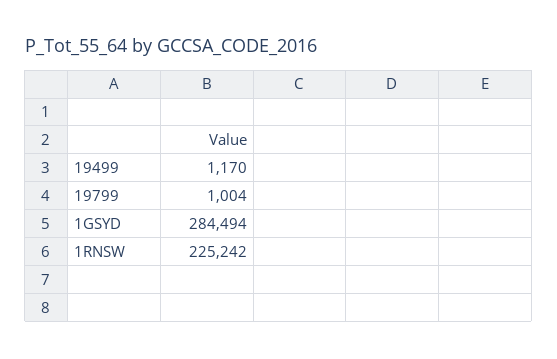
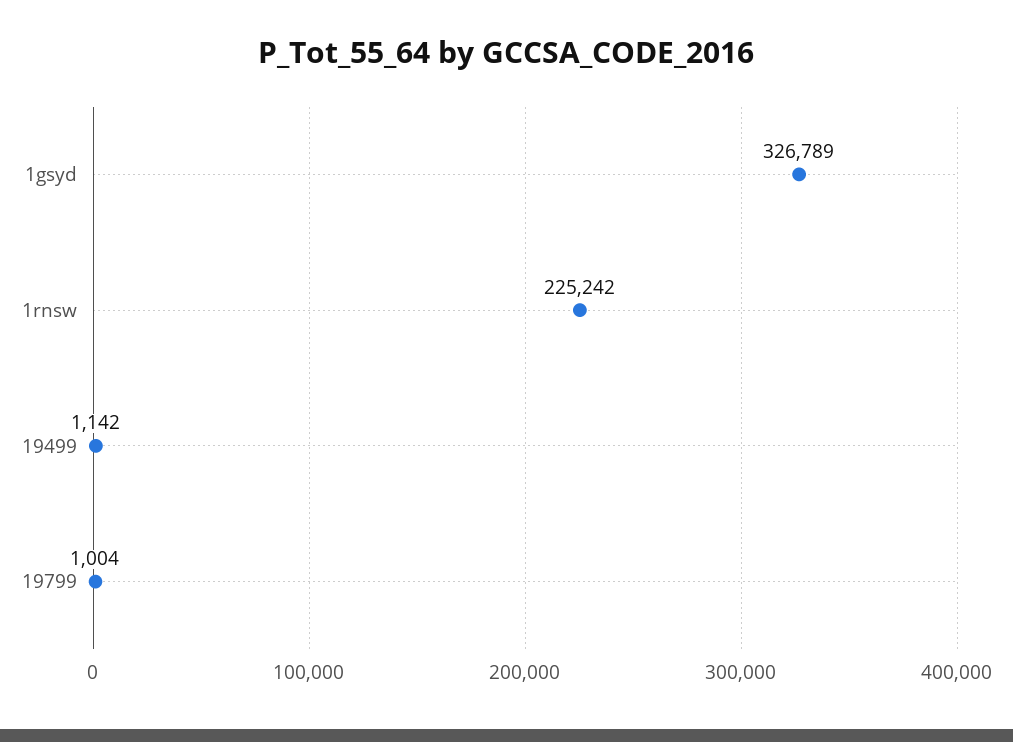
  {
-   "19499": 1170,
+   "19499": 1142,
    "19799": 1004,
-   "1GSYD": 284494,
+   "1GSYD": 326789,
    "1RNSW": 225242
  }

